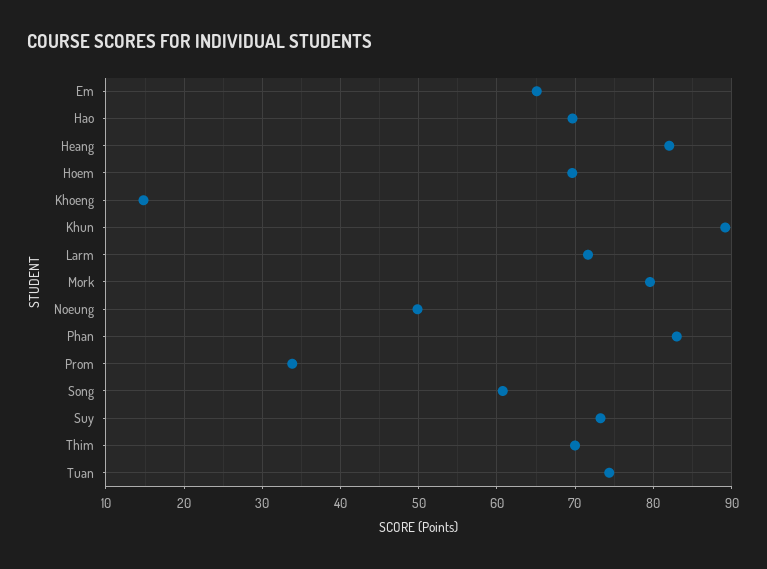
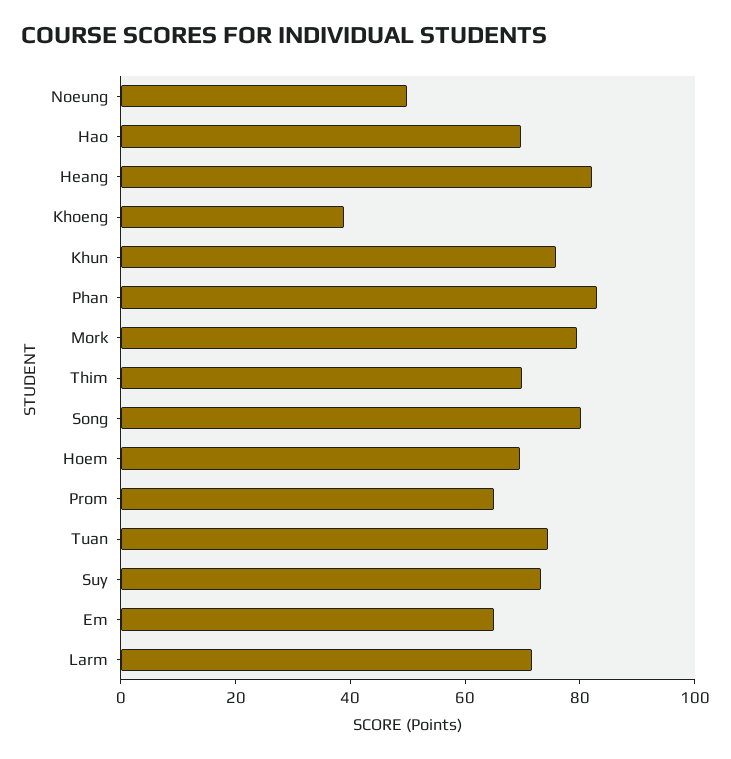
  {
    "Em": 65,
    "Hao": 70,
    "Heang": 82,
    "Hoem": 70,
-   "Khoeng": 15,
+   "Khoeng": 40,
-   "Khun": 89,
+   "Khun": 75,
    "Larm": 72,
    "Mork": 80,
    "Noeung": 50,
    "Phan": 83,
-   "Prom": 34,
+   "Prom": 65,
-   "Song": 61,
+   "Song": 80,
    "Suy": 73,
    "Thim": 70,
    "Tuan": 74
  }

